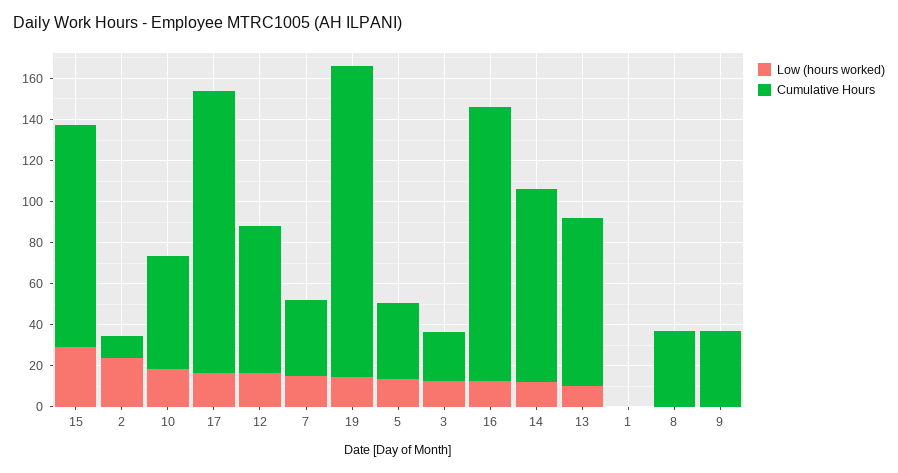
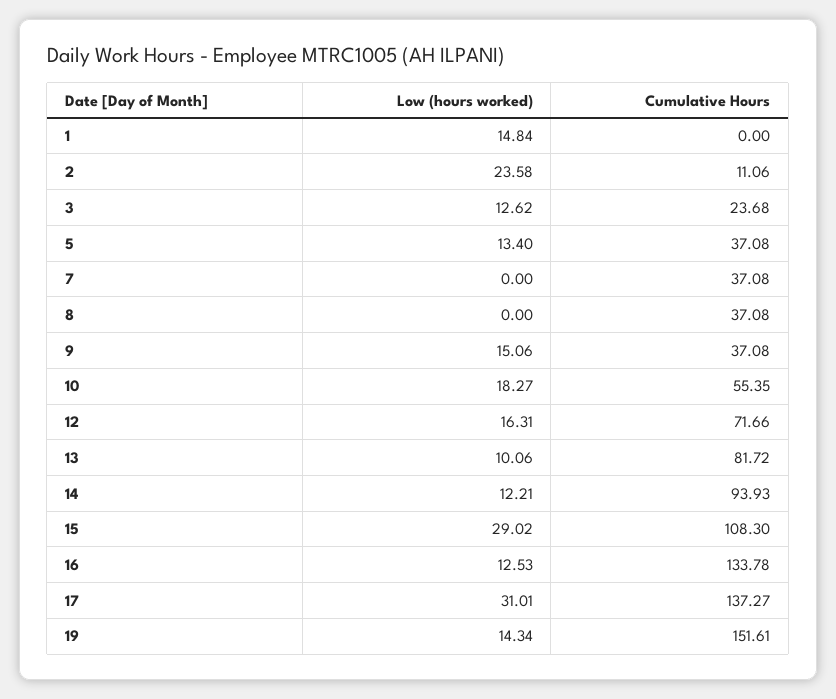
  {
    "Low (hours worked)": {
      "15": 29.02,
      "2": 23.58,
      "10": 18.27,
-     "17": 15,
+     "17": 31.01,
      "12": 16.31,
-     "7": 15,
+     "7": 0,
      "19": 14.34,
      "5": 13.4,
      "3": 12.62,
      "16": 12.53,
      "14": 12.21,
      "13": 10.06,
-     "1": 0,
+     "1": 14.84,
      "8": 0,
-     "9": 0
+     "9": 15.06
    },
    "Cumulative Hours": {
      "15": 108.3,
      "2": 11.06,
      "10": 55.35,
      "17": 137.27,
      "12": 71.66,
      "7": 37.08,
      "19": 151.61,
      "5": 37.08,
      "3": 23.68,
      "16": 133.78,
      "14": 93.93,
      "13": 81.72,
      "1": 0,
      "8": 37.08,
      "9": 37.08
    }
  }

